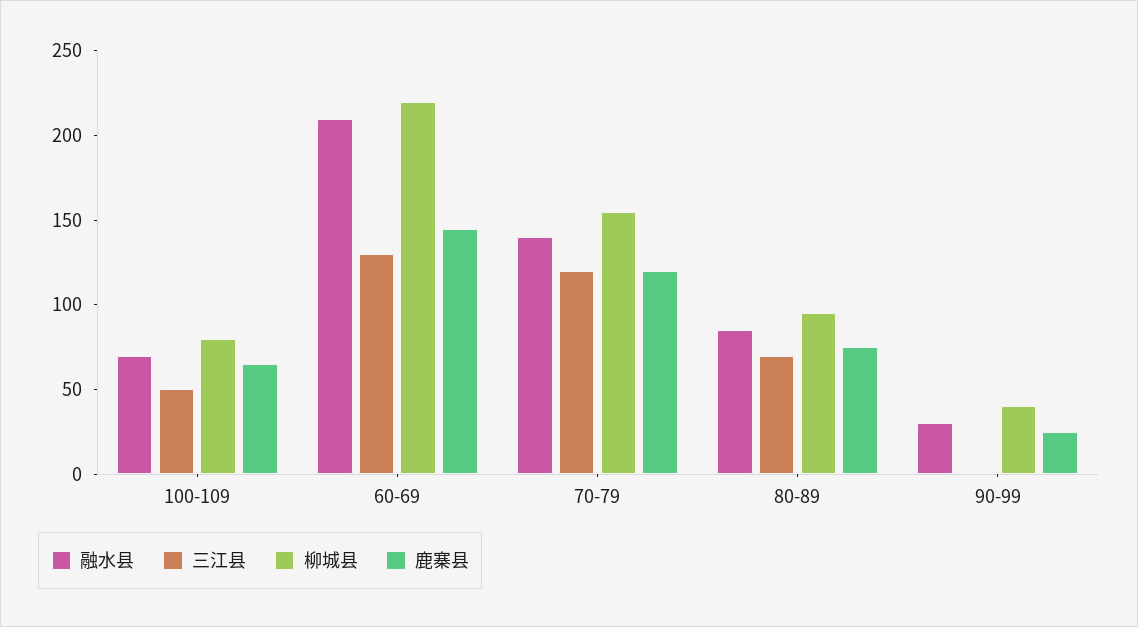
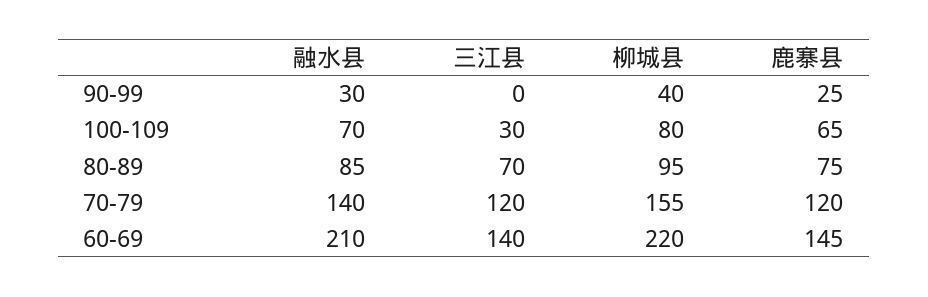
  {
    "融水县": {
      "100-109": 70,
      "60-69": 210,
      "70-79": 140,
      "80-89": 85,
      "90-99": 30
    },
    "三江县": {
-     "100-109": 50,
+     "100-109": 30,
-     "60-69": 130,
+     "60-69": 140,
      "70-79": 120,
      "80-89": 70,
      "90-99": 0
    },
    "柳城县": {
      "100-109": 80,
      "60-69": 220,
      "70-79": 155,
      "80-89": 95,
      "90-99": 40
    },
    "鹿寨县": {
      "100-109": 65,
      "60-69": 145,
      "70-79": 120,
      "80-89": 75,
      "90-99": 25
    }
  }

